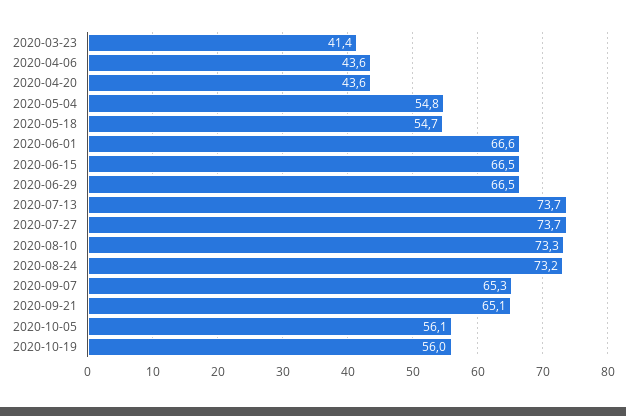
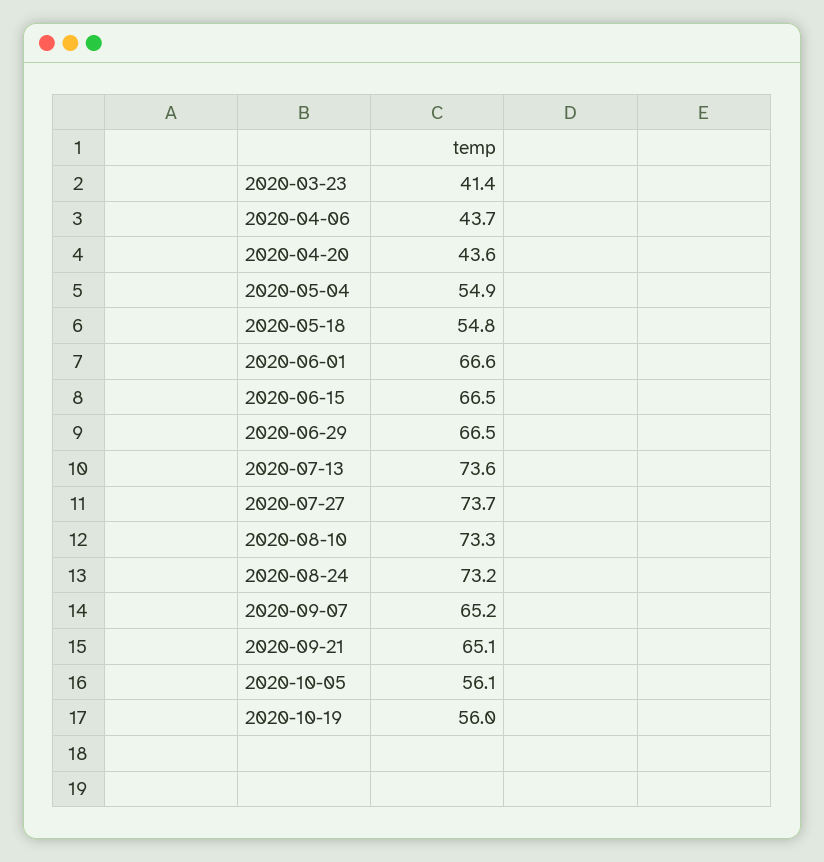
  {
    "2020-03-23": 41.4,
-   "2020-04-06": 43.6,
+   "2020-04-06": 43.7,
    "2020-04-20": 43.6,
-   "2020-05-04": 54.8,
+   "2020-05-04": 54.9,
-   "2020-05-18": 54.7,
+   "2020-05-18": 54.8,
    "2020-06-01": 66.6,
    "2020-06-15": 66.5,
    "2020-06-29": 66.5,
-   "2020-07-13": 73.7,
+   "2020-07-13": 73.6,
    "2020-07-27": 73.7,
    "2020-08-10": 73.3,
    "2020-08-24": 73.2,
-   "2020-09-07": 65.3,
+   "2020-09-07": 65.2,
    "2020-09-21": 65.1,
    "2020-10-05": 56.1,
    "2020-10-19": 56
  }

